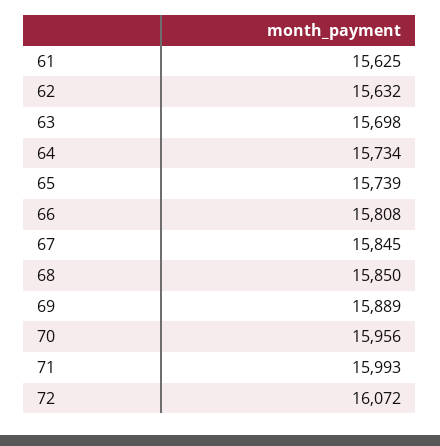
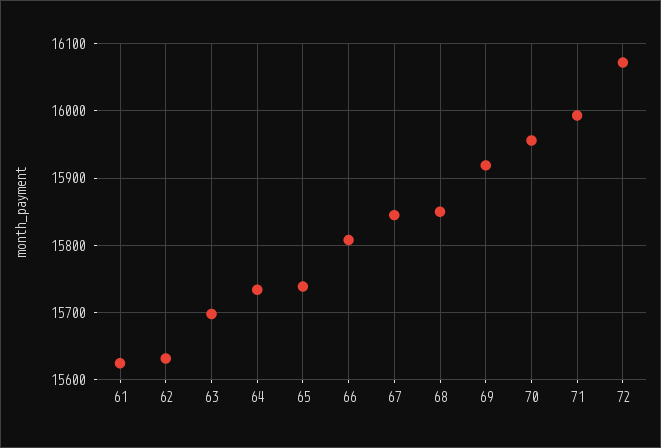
  {
    "61": 15625,
    "62": 15632,
    "63": 15698,
    "64": 15734,
    "65": 15739,
    "66": 15808,
    "67": 15845,
    "68": 15850,
-   "69": 15889,
+   "69": 15920,
    "70": 15956,
    "71": 15993,
    "72": 16072
  }

